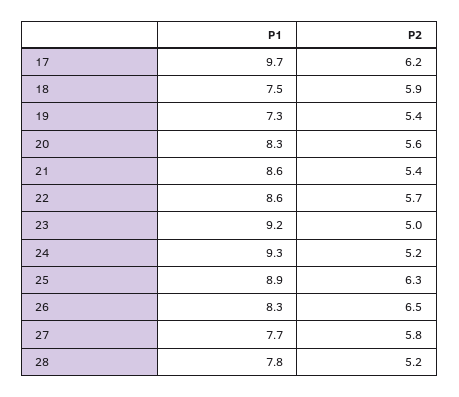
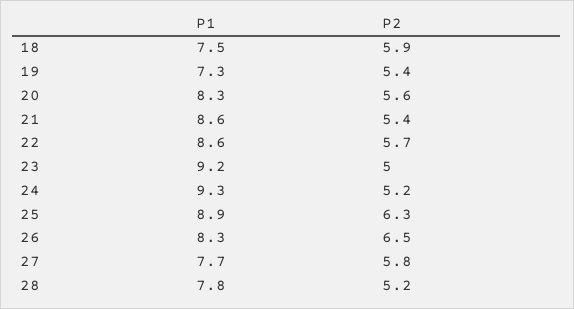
  {
    "P1": {
-     "17": 9.7,
      "18": 7.5,
      "19": 7.3,
      "20": 8.3,
      "21": 8.6,
      "22": 8.6,
      "23": 9.2,
      "24": 9.3,
      "25": 8.9,
      "26": 8.3,
      "27": 7.7,
      "28": 7.8
    },
    "P2": {
-     "17": 6.2,
      "18": 5.9,
      "19": 5.4,
      "20": 5.6,
      "21": 5.4,
      "22": 5.7,
      "23": 5,
      "24": 5.2,
      "25": 6.3,
      "26": 6.5,
      "27": 5.8,
      "28": 5.2
    }
  }

